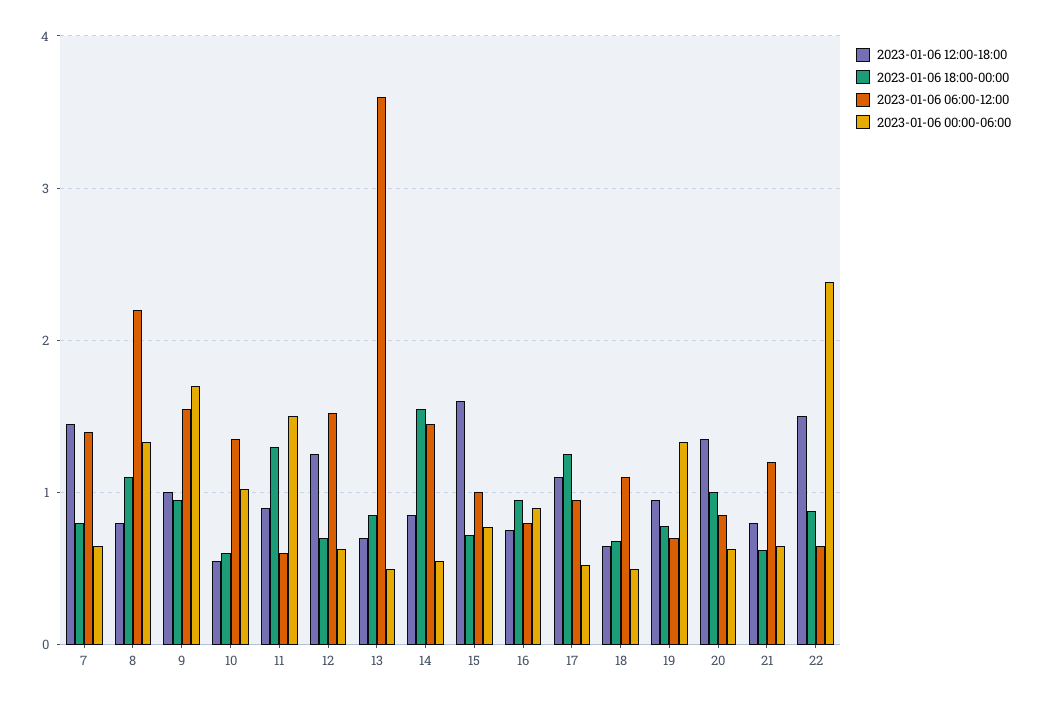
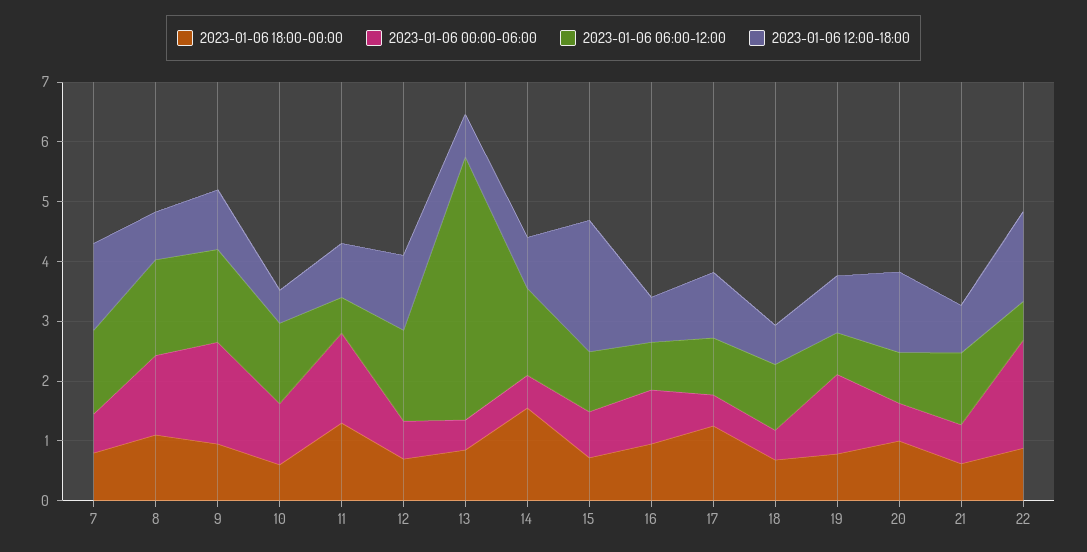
  {
    "2023-01-06 12:00-18:00": {
      "7": 1.5,
      "8": 0.8,
      "9": 1,
      "10": 0.6,
      "11": 0.9,
      "12": 1.3,
      "13": 0.7,
      "14": 0.9,
-     "15": 1.6,
+     "15": 2.2,
      "16": 0.8,
      "17": 1.1,
      "18": 0.7,
      "19": 1,
      "20": 1.4,
      "21": 0.8,
      "22": 1.5
    },
    "2023-01-06 18:00-00:00": {
      "7": 0.8,
      "8": 1.1,
      "9": 1,
      "10": 0.6,
      "11": 1.3,
      "12": 0.7,
      "13": 0.9,
      "14": 1.6,
      "15": 0.7,
      "16": 1,
      "17": 1.3,
      "18": 0.7,
      "19": 0.8,
      "20": 1,
      "21": 0.6,
      "22": 0.9
    },
    "2023-01-06 06:00-12:00": {
      "7": 1.4,
-     "8": 2.2,
+     "8": 1.6,
      "9": 1.6,
      "10": 1.4,
      "11": 0.6,
      "12": 1.5,
-     "13": 3.6,
+     "13": 4.4,
      "14": 1.5,
      "15": 1,
      "16": 0.8,
      "17": 1,
      "18": 1.1,
      "19": 0.7,
      "20": 0.9,
      "21": 1.2,
      "22": 0.7
    },
    "2023-01-06 00:00-06:00": {
      "7": 0.7,
      "8": 1.3,
      "9": 1.7,
      "10": 1,
      "11": 1.5,
      "12": 0.6,
      "13": 0.5,
      "14": 0.6,
      "15": 0.8,
      "16": 0.9,
      "17": 0.5,
      "18": 0.5,
      "19": 1.3,
      "20": 0.6,
      "21": 0.7,
-     "22": 2.4
+     "22": 1.8
    }
  }

